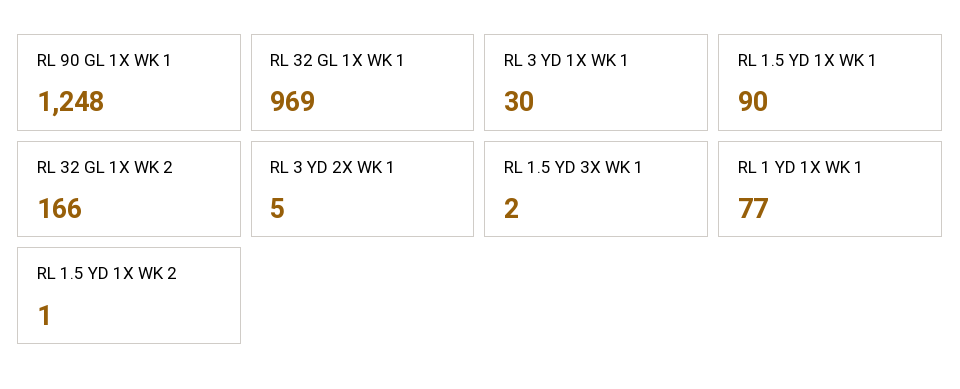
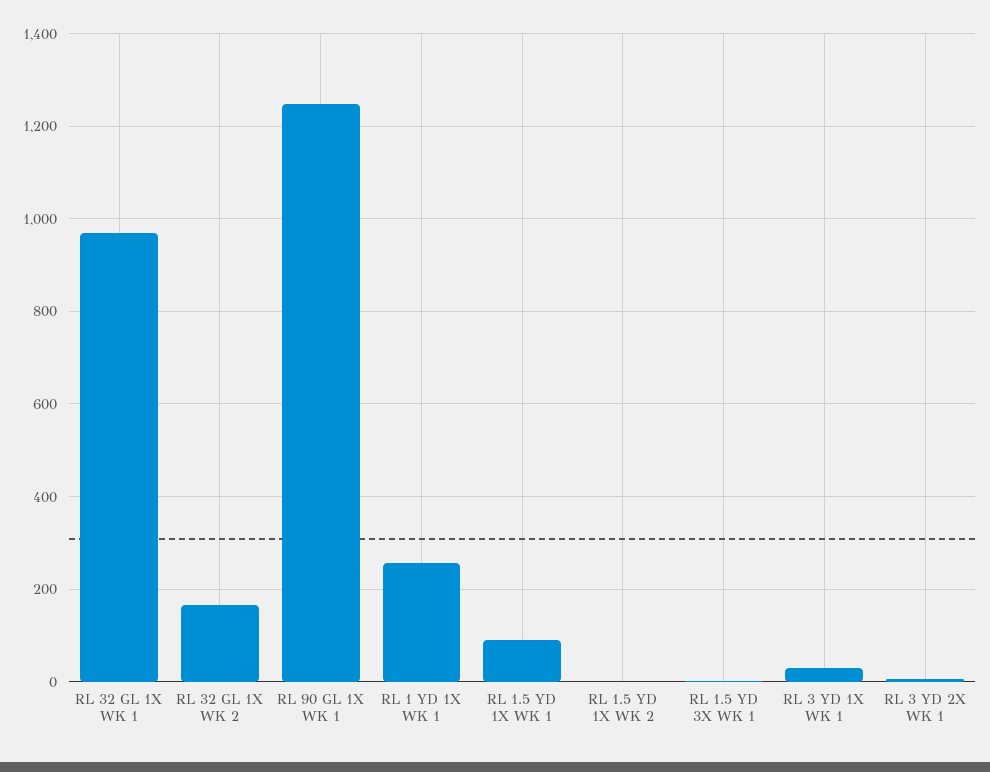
  {
    "RL 90 GL 1X WK 1": 1248,
    "RL 32 GL 1X WK 1": 969,
    "RL 3 YD 1X WK 1": 30,
    "RL 1.5 YD 1X WK 1": 90,
    "RL 32 GL 1X WK 2": 166,
    "RL 3 YD 2X WK 1": 5,
    "RL 1.5 YD 3X WK 1": 2,
-   "RL 1 YD 1X WK 1": 77,
+   "RL 1 YD 1X WK 1": 260,
    "RL 1.5 YD 1X WK 2": 1
  }

